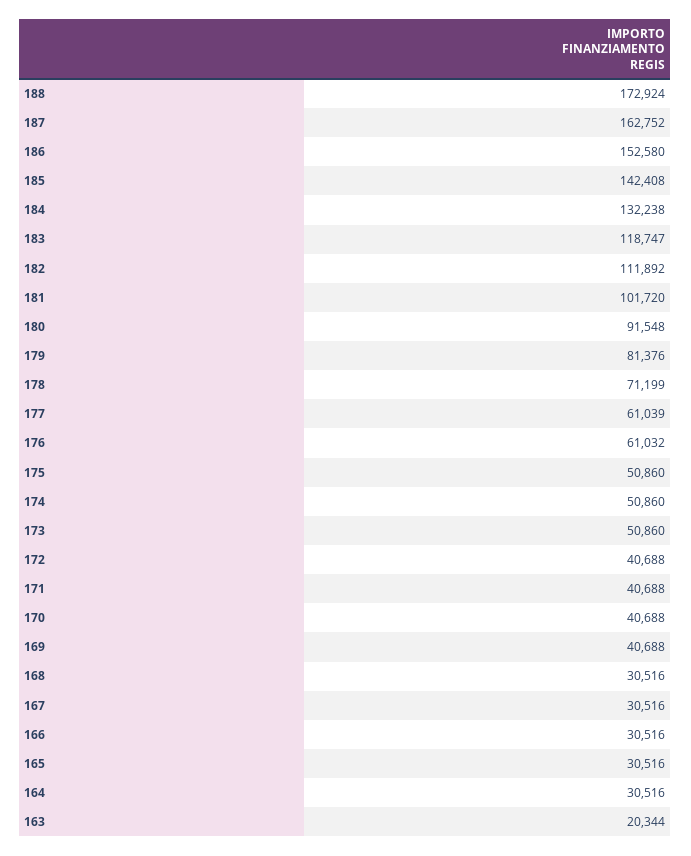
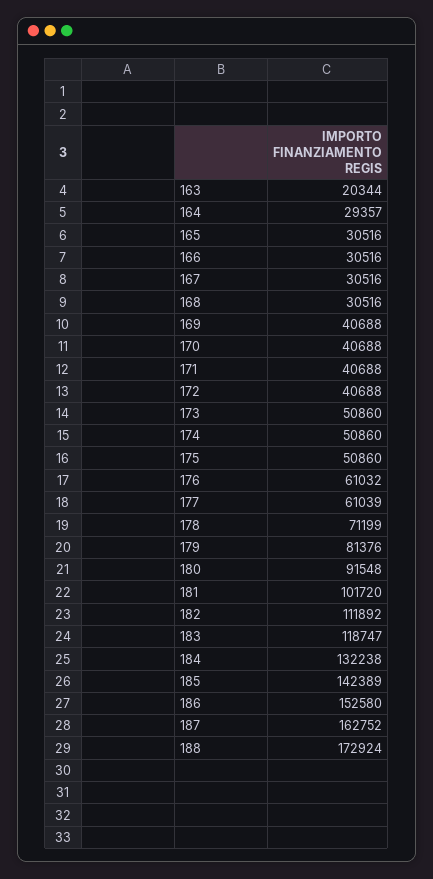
  {
    "188": 172924,
    "187": 162752,
    "186": 152580,
-   "185": 142408,
+   "185": 142389,
    "184": 132238,
    "183": 118747,
    "182": 111892,
    "181": 101720,
    "180": 91548,
    "179": 81376,
    "178": 71199,
    "177": 61039,
    "176": 61032,
    "175": 50860,
    "174": 50860,
    "173": 50860,
    "172": 40688,
    "171": 40688,
    "170": 40688,
    "169": 40688,
    "168": 30516,
    "167": 30516,
    "166": 30516,
    "165": 30516,
-   "164": 30516,
+   "164": 29357,
    "163": 20344
  }

